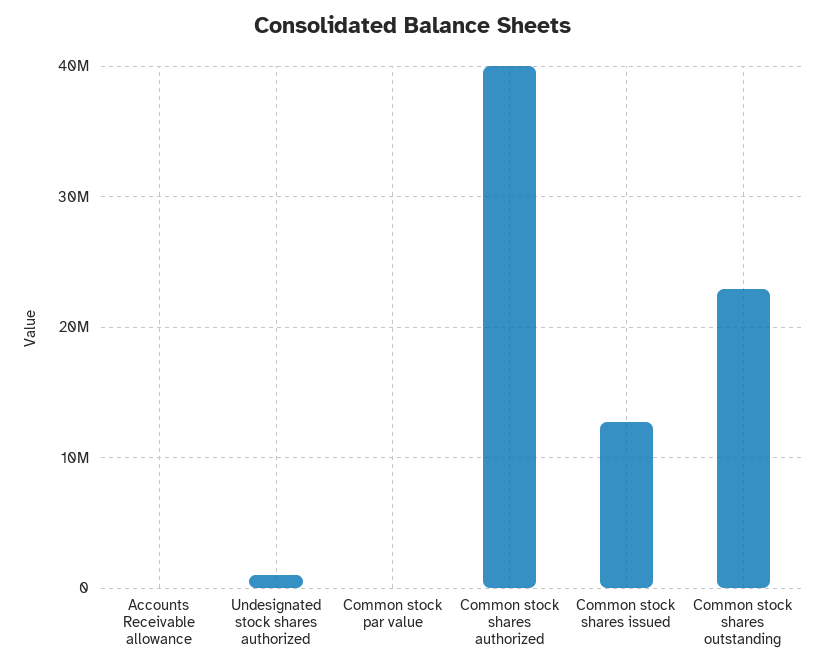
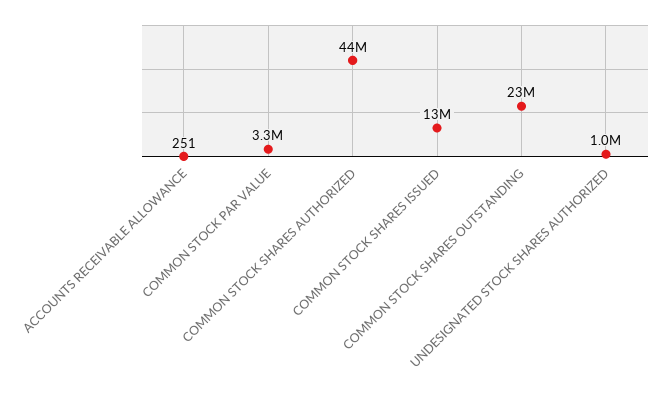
  {
    "Accounts Receivable allowance": 251,
    "Undesignated stock shares authorized": 1000000,
-   "Common stock par value": 0,
+   "Common stock par value": 3300000,
-   "Common stock shares authorized": 40000000,
+   "Common stock shares authorized": 44000000,
    "Common stock shares issued": 13000000,
    "Common stock shares outstanding": 23000000
  }

